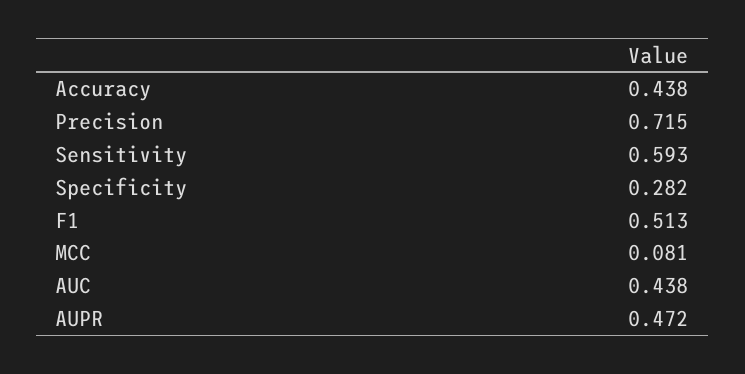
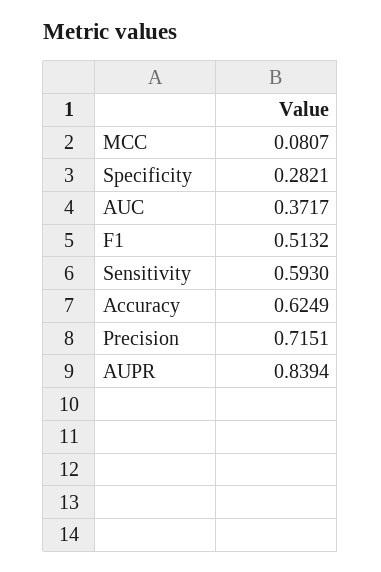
  {
-   "Accuracy": 0.438,
+   "Accuracy": 0.6249,
    "Precision": 0.7151,
    "Sensitivity": 0.593,
    "Specificity": 0.2821,
    "F1": 0.5132,
    "MCC": 0.0807,
-   "AUC": 0.438,
+   "AUC": 0.3717,
-   "AUPR": 0.472
+   "AUPR": 0.8394
  }

